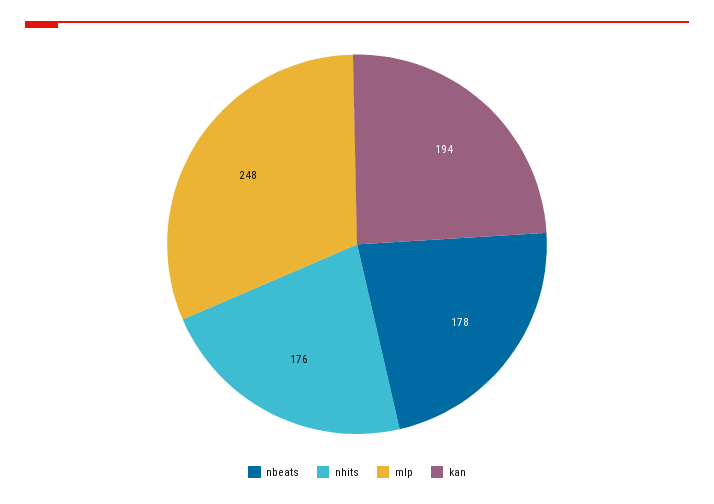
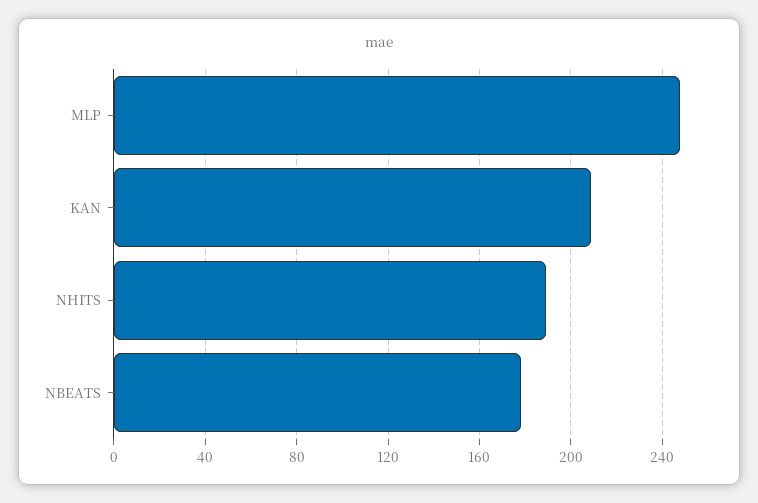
  {
    "nbeats": 178,
-   "nhits": 176,
+   "nhits": 190,
    "mlp": 248,
-   "kan": 194
+   "kan": 210
  }

